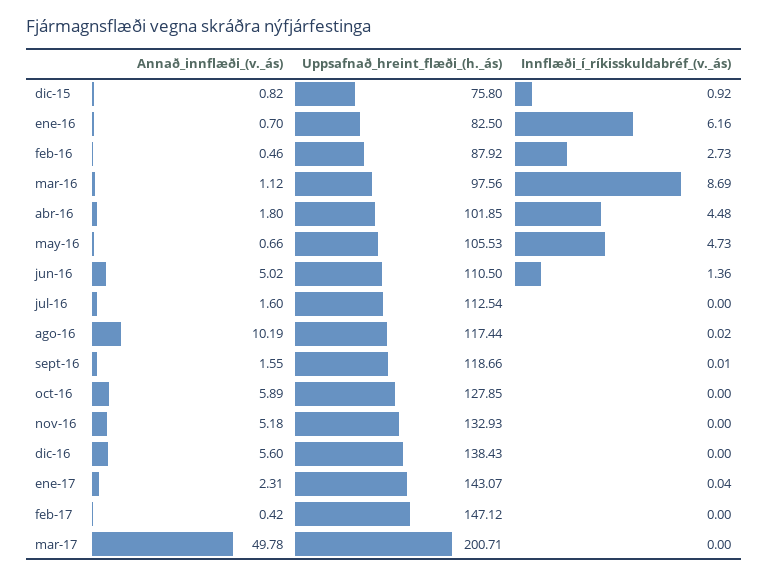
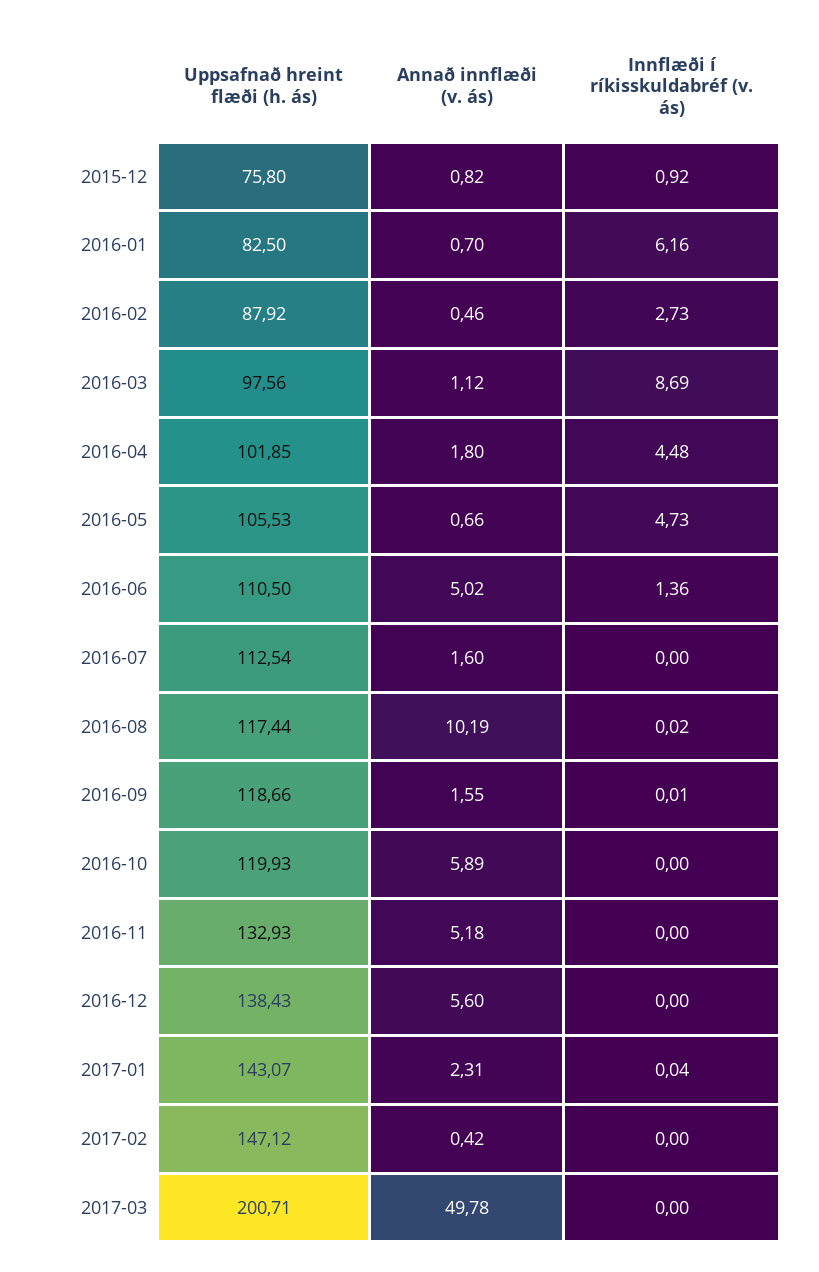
  {
    "Annað_innflæði_(v._ás)": {
      "dic-15": 0.82,
      "ene-16": 0.7,
      "feb-16": 0.46,
      "mar-16": 1.12,
      "abr-16": 1.8,
      "may-16": 0.66,
      "jun-16": 5.02,
      "jul-16": 1.6,
      "ago-16": 10.19,
      "sept-16": 1.55,
      "oct-16": 5.89,
      "nov-16": 5.18,
      "dic-16": 5.6,
      "ene-17": 2.31,
      "feb-17": 0.42,
      "mar-17": 49.78
    },
    "Uppsafnað_hreint_flæði_(h._ás)": {
      "dic-15": 75.8,
      "ene-16": 82.5,
      "feb-16": 87.92,
      "mar-16": 97.56,
      "abr-16": 101.85,
      "may-16": 105.53,
      "jun-16": 110.5,
      "jul-16": 112.54,
      "ago-16": 117.44,
      "sept-16": 118.66,
-     "oct-16": 127.85,
+     "oct-16": 119.93,
      "nov-16": 132.93,
      "dic-16": 138.43,
      "ene-17": 143.07,
      "feb-17": 147.12,
      "mar-17": 200.71
    },
    "Innflæði_í_ríkisskuldabréf_(v._ás)": {
      "dic-15": 0.92,
      "ene-16": 6.16,
      "feb-16": 2.73,
      "mar-16": 8.69,
      "abr-16": 4.48,
      "may-16": 4.73,
      "jun-16": 1.36,
      "jul-16": 0,
      "ago-16": 0.02,
      "sept-16": 0.01,
      "oct-16": 0,
      "nov-16": 0,
      "dic-16": 0,
      "ene-17": 0.04,
      "feb-17": 0,
      "mar-17": 0
    }
  }

